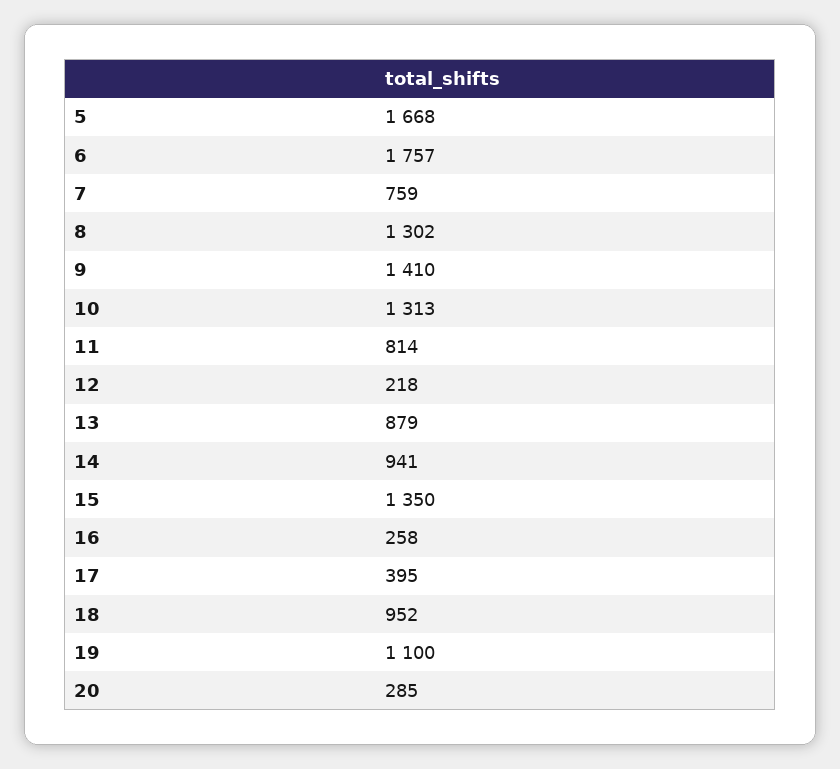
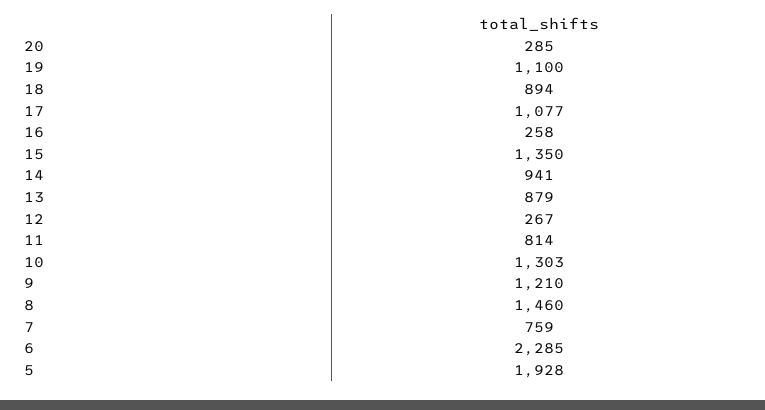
  {
-   "5": 1668,
+   "5": 1928,
-   "6": 1757,
+   "6": 2285,
    "7": 759,
-   "8": 1302,
+   "8": 1460,
-   "9": 1410,
+   "9": 1210,
-   "10": 1313,
+   "10": 1303,
    "11": 814,
-   "12": 218,
+   "12": 267,
    "13": 879,
    "14": 941,
    "15": 1350,
    "16": 258,
-   "17": 395,
+   "17": 1077,
-   "18": 952,
+   "18": 894,
    "19": 1100,
    "20": 285
  }

